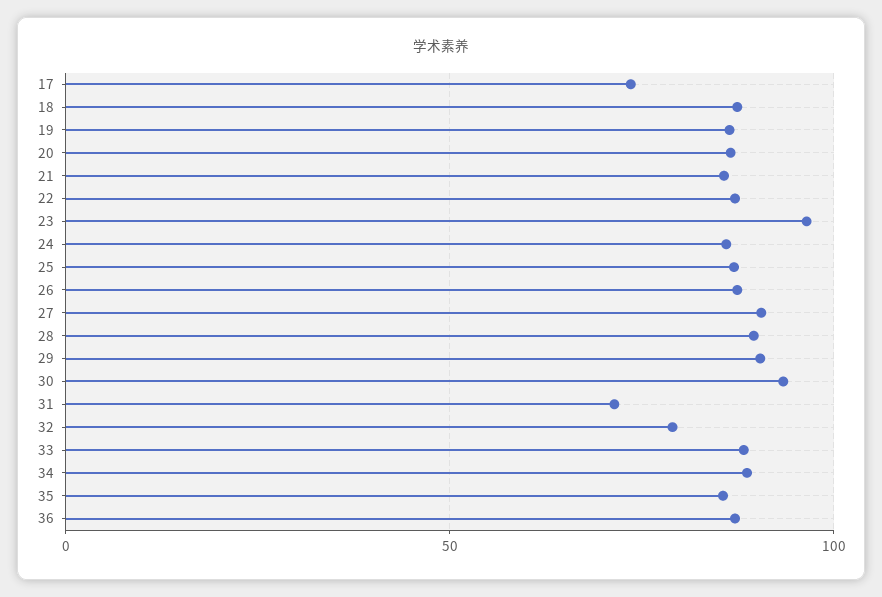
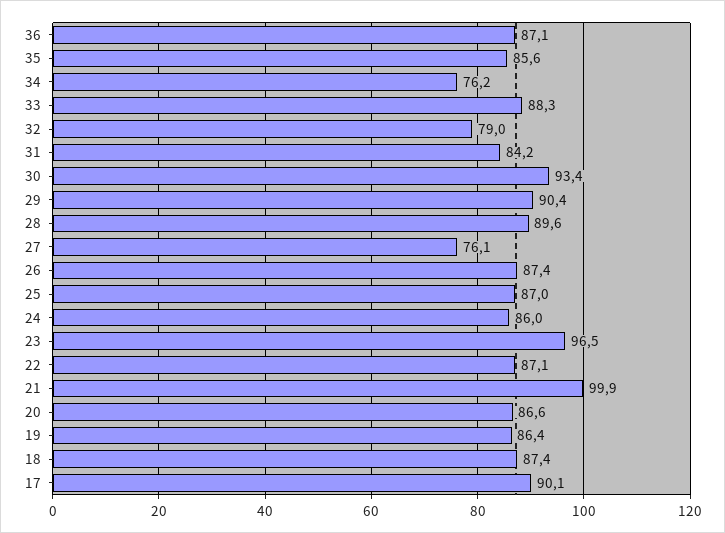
  {
-   "17": 75,
+   "17": 90.1,
    "18": 87.4,
    "19": 86.4,
    "20": 86.6,
-   "21": 85,
+   "21": 99.9,
    "22": 87.1,
    "23": 96.5,
    "24": 86,
    "25": 87,
    "26": 87.4,
-   "27": 90,
+   "27": 76.1,
    "28": 89.6,
    "29": 90.4,
    "30": 93.4,
-   "31": 70,
+   "31": 84.2,
    "32": 79,
    "33": 88.3,
-   "34": 90,
+   "34": 76.2,
    "35": 85.6,
    "36": 87.1
  }

